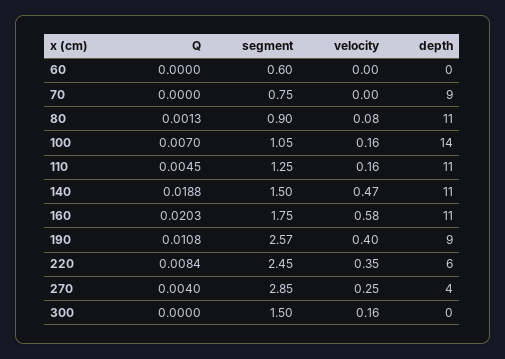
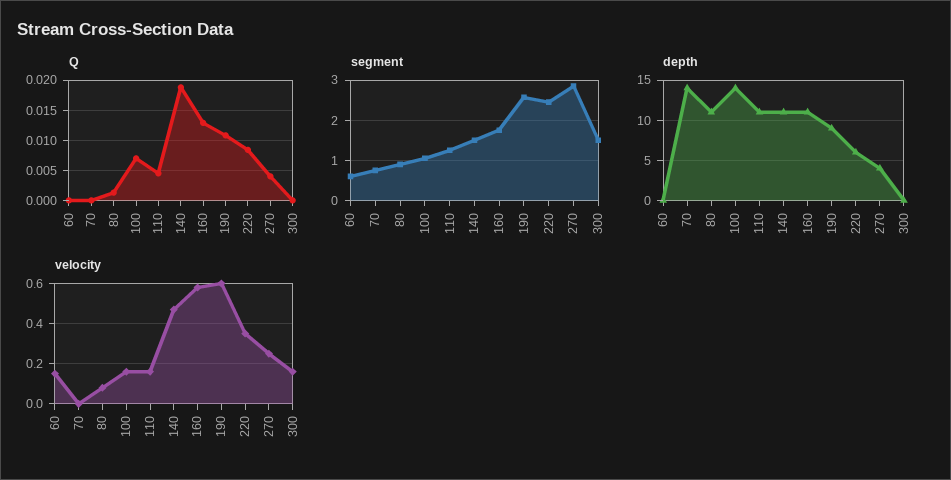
  {
    "Q": {
      "60": 0,
      "70": 0,
      "80": 0.0013,
      "100": 0.007,
      "110": 0.0045,
      "140": 0.0188,
-     "160": 0.0203,
+     "160": 0.013,
      "190": 0.0108,
      "220": 0.0084,
      "270": 0.004,
      "300": 0
    },
    "segment": {
      "60": 0.6,
      "70": 0.75,
      "80": 0.9,
      "100": 1.05,
      "110": 1.25,
      "140": 1.5,
      "160": 1.75,
      "190": 2.57,
      "220": 2.45,
      "270": 2.85,
      "300": 1.5
    },
    "velocity": {
-     "60": 0,
+     "60": 0.15,
      "70": 0,
      "80": 0.08,
      "100": 0.16,
      "110": 0.16,
      "140": 0.47,
      "160": 0.58,
-     "190": 0.4,
+     "190": 0.6,
      "220": 0.35,
      "270": 0.25,
      "300": 0.16
    },
    "depth": {
      "60": 0,
-     "70": 9,
+     "70": 14,
      "80": 11,
      "100": 14,
      "110": 11,
      "140": 11,
      "160": 11,
      "190": 9,
      "220": 6,
      "270": 4,
      "300": 0
    }
  }

